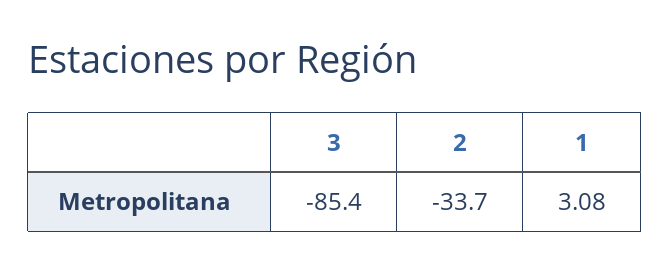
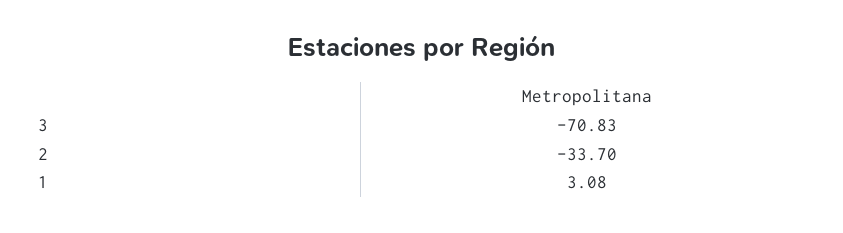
  {
-   "3": -85.4,
+   "3": -70.83,
    "2": -33.7,
    "1": 3.08
  }

